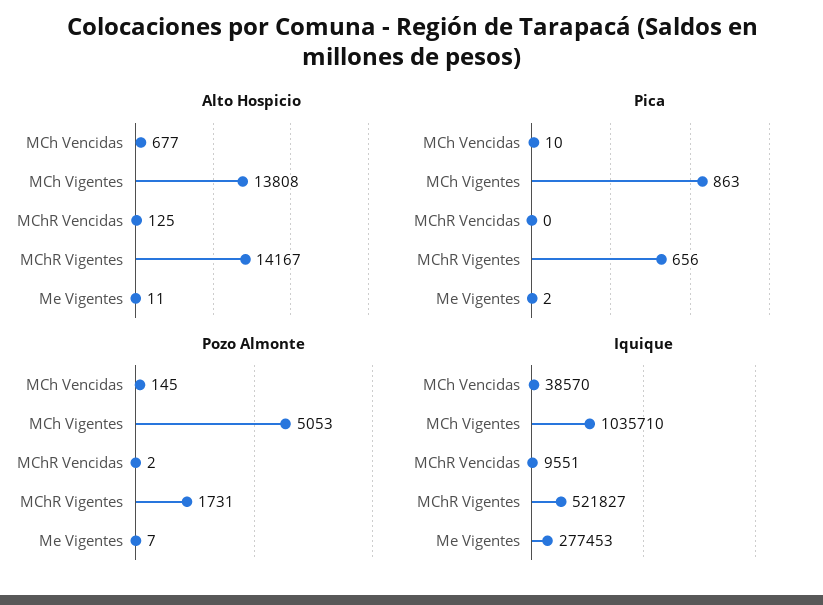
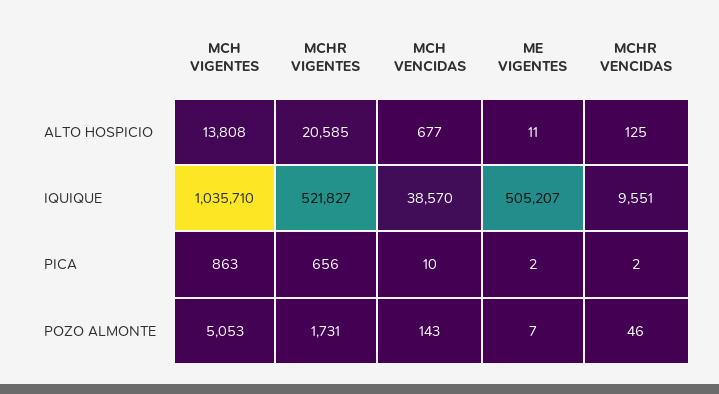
  {
    "Alto Hospicio": {
      "MCh Vencidas": 677,
      "MCh Vigentes": 13808,
      "MChR Vencidas": 125,
-     "MChR Vigentes": 14167,
+     "MChR Vigentes": 20585,
      "Me Vigentes": 11
    },
    "Pica": {
      "MCh Vencidas": 10,
      "MCh Vigentes": 863,
-     "MChR Vencidas": 0,
+     "MChR Vencidas": 2,
      "MChR Vigentes": 656,
      "Me Vigentes": 2
    },
    "Pozo Almonte": {
-     "MCh Vencidas": 145,
+     "MCh Vencidas": 143,
      "MCh Vigentes": 5053,
-     "MChR Vencidas": 2,
+     "MChR Vencidas": 46,
      "MChR Vigentes": 1731,
      "Me Vigentes": 7
    },
    "Iquique": {
      "MCh Vencidas": 38570,
      "MCh Vigentes": 1035710,
      "MChR Vencidas": 9551,
      "MChR Vigentes": 521827,
-     "Me Vigentes": 277453
+     "Me Vigentes": 505207
    }
  }

